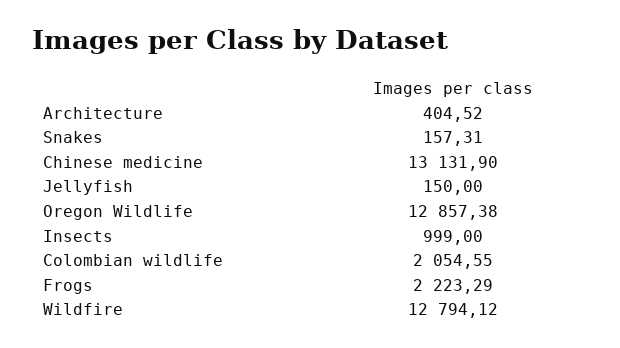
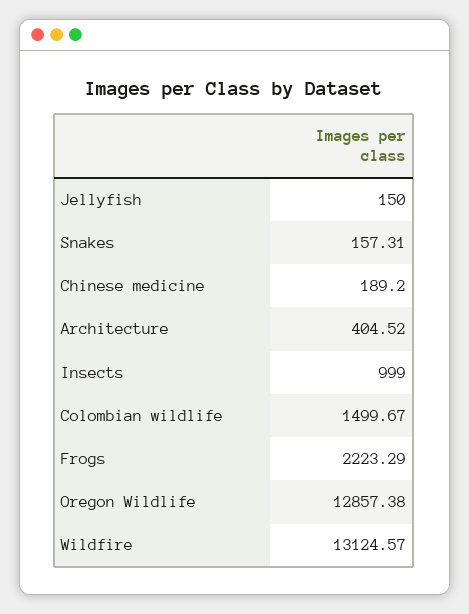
  {
    "Architecture": 404.52,
    "Snakes": 157.31,
-   "Chinese medicine": 13131.9,
+   "Chinese medicine": 189.2,
    "Jellyfish": 150,
    "Oregon Wildlife": 12857.38,
    "Insects": 999,
-   "Colombian wildlife": 2054.55,
+   "Colombian wildlife": 1499.67,
    "Frogs": 2223.29,
-   "Wildfire": 12794.12
+   "Wildfire": 13124.57
  }

